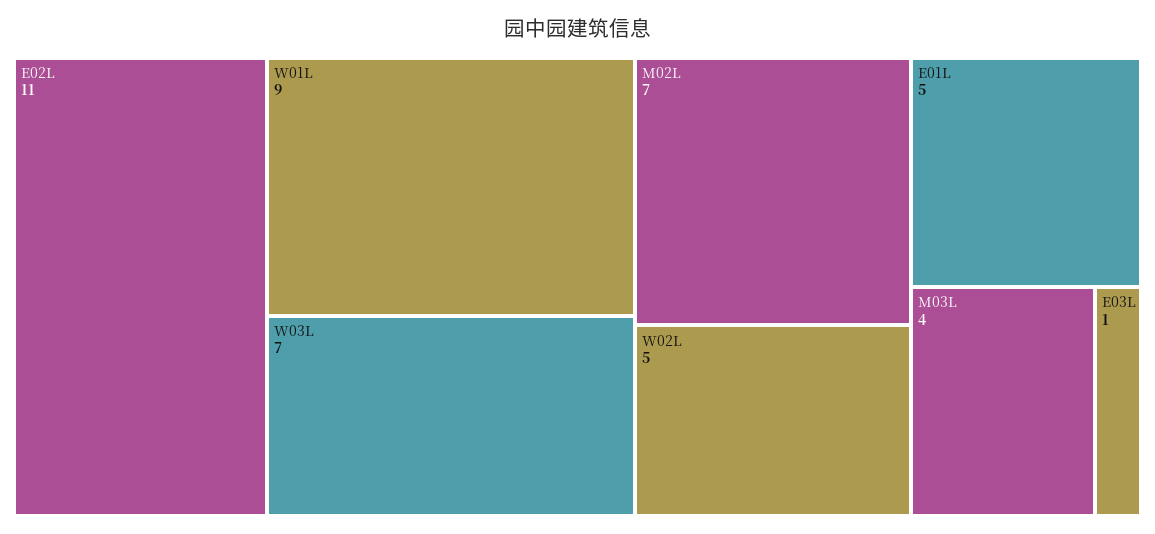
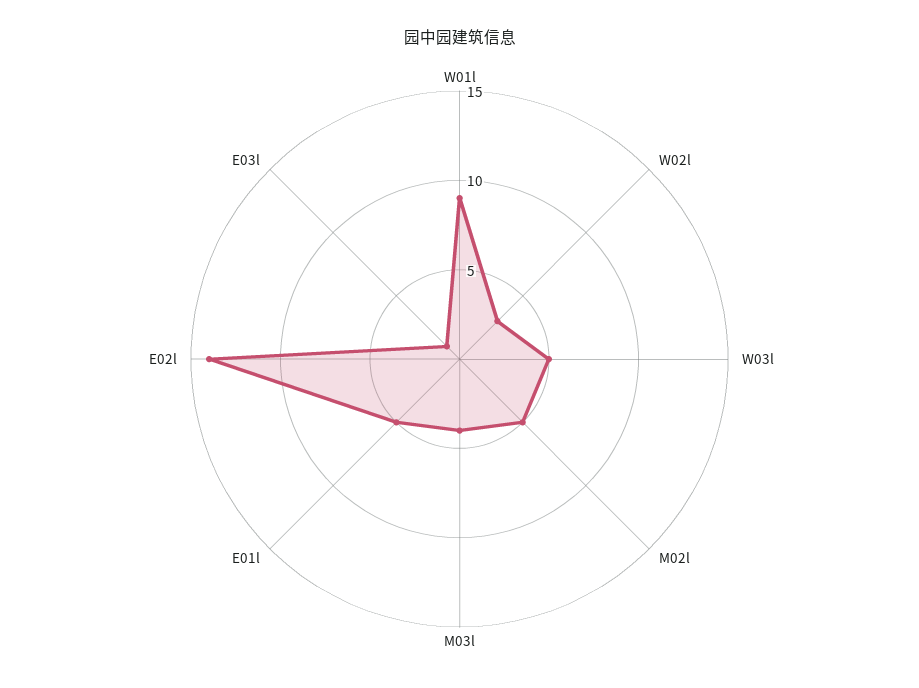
  {
-   "E02L": 11,
+   "E02L": 14,
    "W01L": 9,
-   "W03L": 7,
+   "W03L": 5,
-   "M02L": 7,
+   "M02L": 5,
-   "W02L": 5,
+   "W02L": 3,
    "E01L": 5,
    "M03L": 4,
    "E03L": 1
  }

